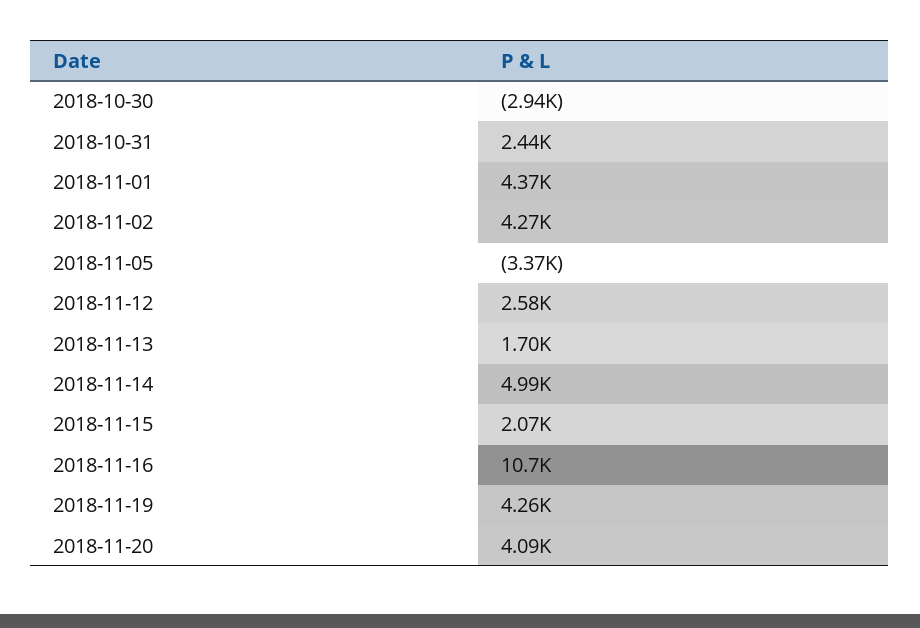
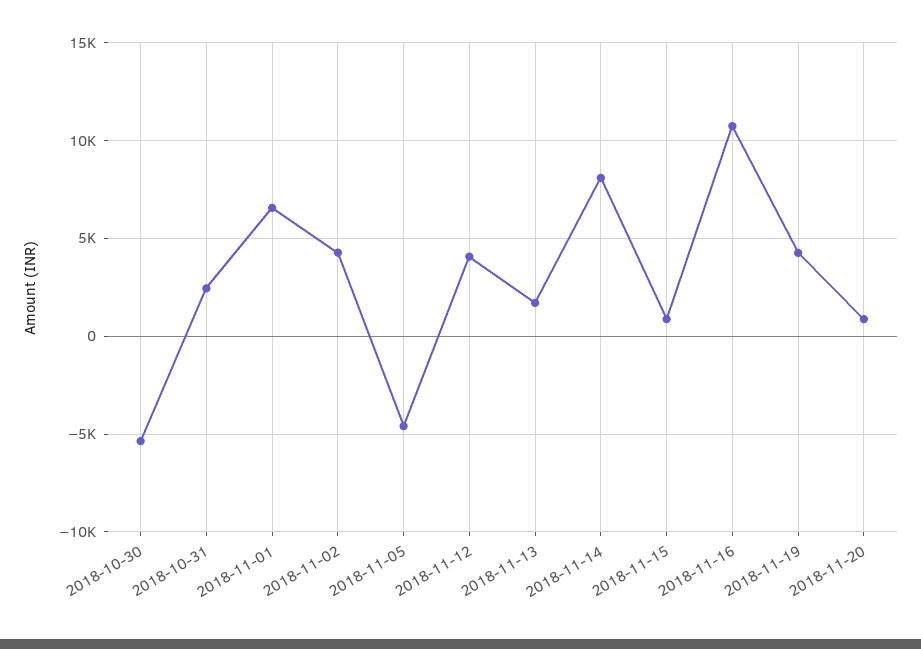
  {
-   "2018-10-30": -2940,
+   "2018-10-30": -5500,
    "2018-10-31": 2440,
-   "2018-11-01": 4370,
+   "2018-11-01": 6500,
    "2018-11-02": 4270,
-   "2018-11-05": -3370,
+   "2018-11-05": -4500,
-   "2018-11-12": 2580,
+   "2018-11-12": 4000,
    "2018-11-13": 1700,
-   "2018-11-14": 4990,
+   "2018-11-14": 8000,
-   "2018-11-15": 2070,
+   "2018-11-15": 1000,
    "2018-11-16": 10700,
    "2018-11-19": 4260,
-   "2018-11-20": 4090
+   "2018-11-20": 1000
  }

